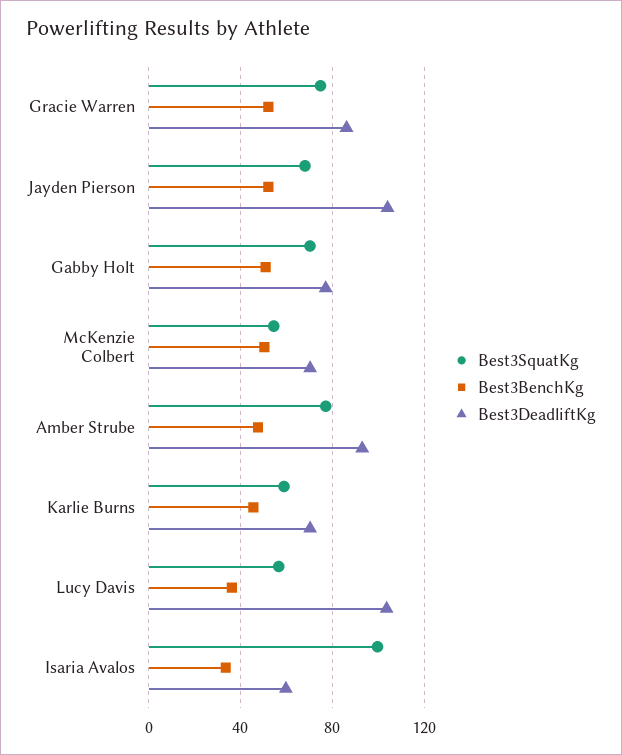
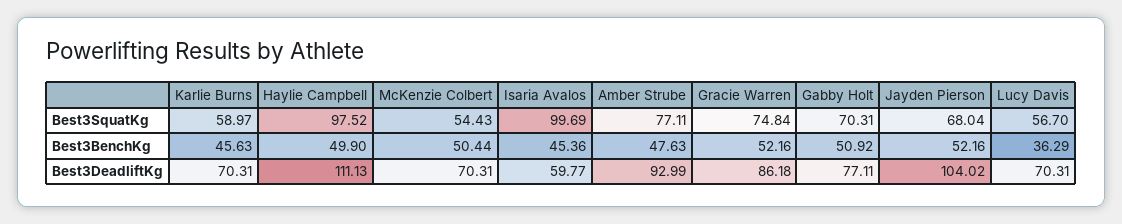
  {
    "Best3SquatKg": {
      "Gracie Warren": 74.84,
      "Jayden Pierson": 68.04,
      "Gabby Holt": 70.31,
      "McKenzie Colbert": 54.43,
      "Amber Strube": 77.11,
      "Karlie Burns": 58.97,
      "Lucy Davis": 56.7,
-     "Isaria Avalos": 99.69
+     "Isaria Avalos": 99.69,
+     "Haylie Campbell": 97.52
    },
    "Best3BenchKg": {
      "Gracie Warren": 52.16,
      "Jayden Pierson": 52.16,
      "Gabby Holt": 50.92,
      "McKenzie Colbert": 50.44,
      "Amber Strube": 47.63,
      "Karlie Burns": 45.63,
      "Lucy Davis": 36.29,
-     "Isaria Avalos": 35
+     "Isaria Avalos": 45.36,
+     "Haylie Campbell": 49.9
    },
    "Best3DeadliftKg": {
      "Gracie Warren": 86.18,
      "Jayden Pierson": 104.02,
      "Gabby Holt": 77.11,
      "McKenzie Colbert": 70.31,
      "Amber Strube": 92.99,
      "Karlie Burns": 70.31,
-     "Lucy Davis": 105,
+     "Lucy Davis": 70.31,
-     "Isaria Avalos": 59.77
+     "Isaria Avalos": 59.77,
+     "Haylie Campbell": 111.13
    }
  }

